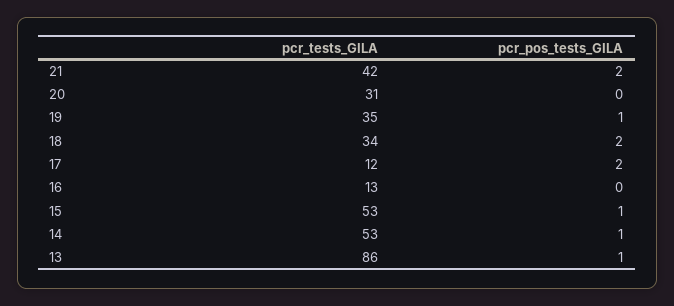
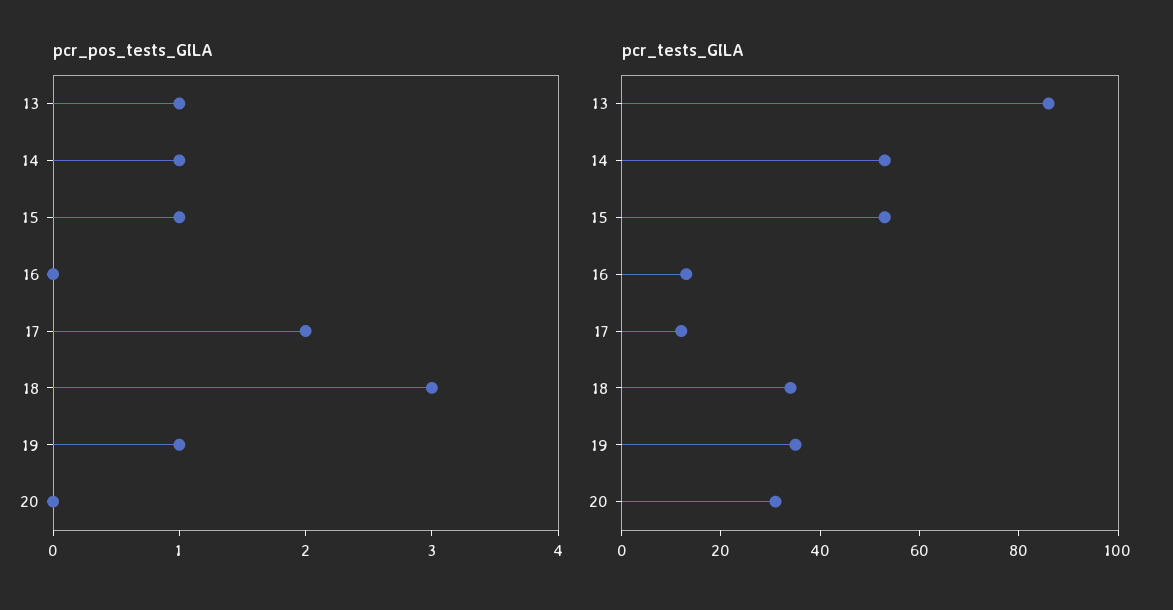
  {
    "pcr_tests_GILA": {
-     "21": 42,
      "20": 31,
      "19": 35,
      "18": 34,
      "17": 12,
      "16": 13,
      "15": 53,
      "14": 53,
      "13": 86
    },
    "pcr_pos_tests_GILA": {
-     "21": 2,
      "20": 0,
      "19": 1,
-     "18": 2,
+     "18": 3,
      "17": 2,
      "16": 0,
      "15": 1,
      "14": 1,
      "13": 1
    }
  }

